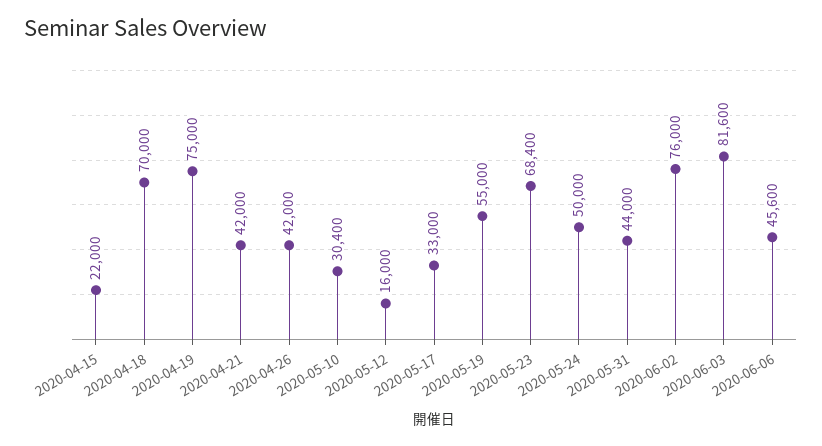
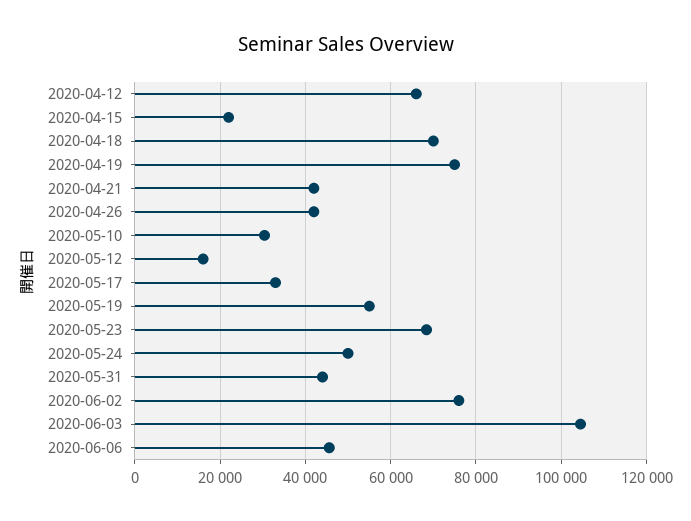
  {
    "2020-04-15": 22000,
    "2020-04-18": 70000,
    "2020-04-19": 75000,
    "2020-04-21": 42000,
    "2020-04-26": 42000,
    "2020-05-10": 30400,
    "2020-05-12": 16000,
    "2020-05-17": 33000,
    "2020-05-19": 55000,
    "2020-05-23": 68400,
    "2020-05-24": 50000,
    "2020-05-31": 44000,
    "2020-06-02": 76000,
-   "2020-06-03": 81600,
+   "2020-06-03": 104000,
-   "2020-06-06": 45600
+   "2020-06-06": 45600,
+   "2020-04-12": 66000
  }

